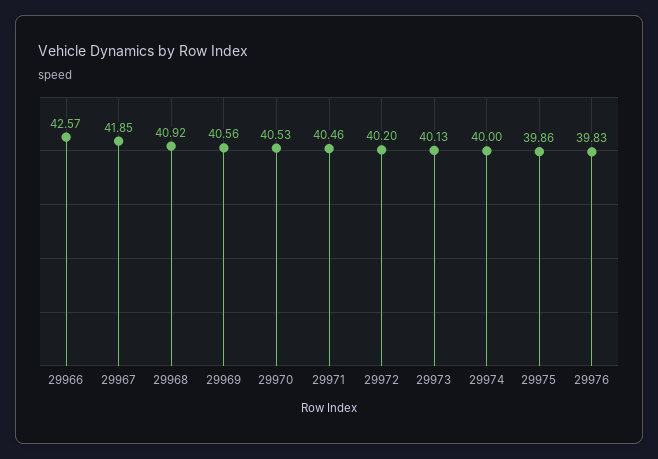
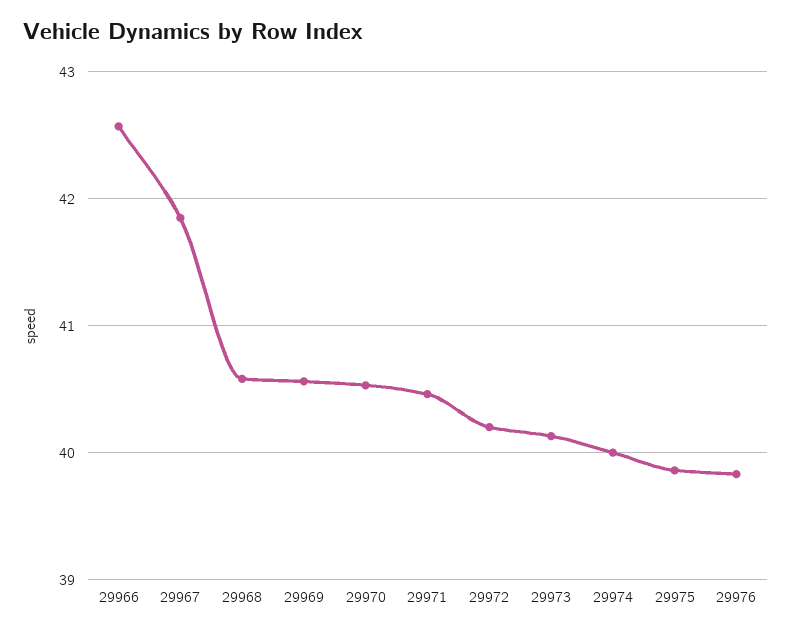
  {
    "29966": 42.57,
    "29967": 41.85,
-   "29968": 40.92,
+   "29968": 40.6,
    "29969": 40.56,
    "29970": 40.53,
    "29971": 40.46,
    "29972": 40.2,
    "29973": 40.13,
    "29974": 40,
    "29975": 39.86,
    "29976": 39.83
  }

